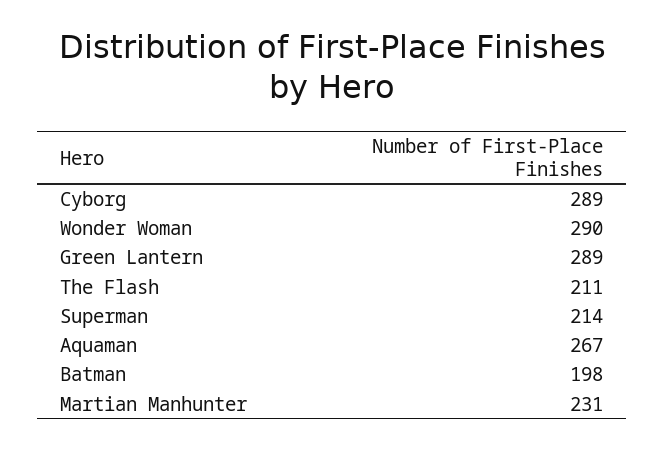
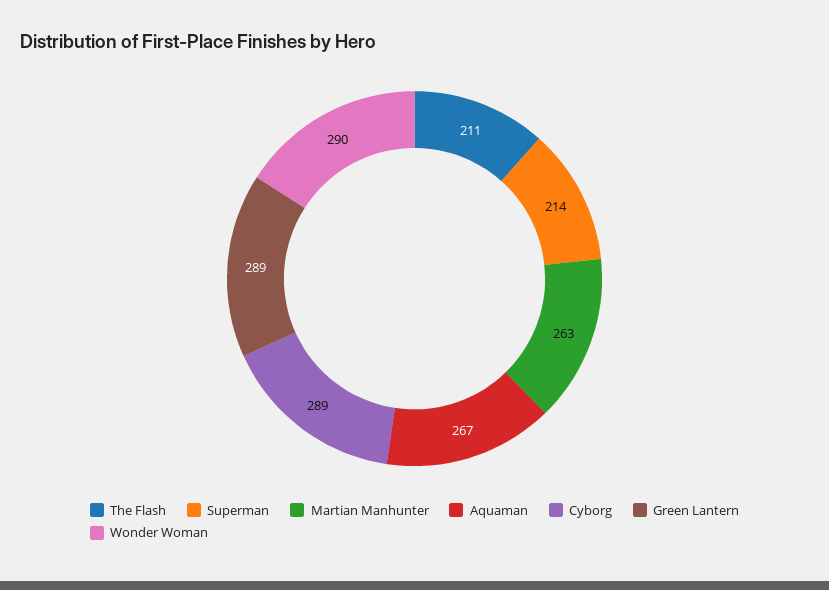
  {
    "Cyborg": 289,
    "Wonder Woman": 290,
    "Green Lantern": 289,
    "The Flash": 211,
    "Superman": 214,
    "Aquaman": 267,
-   "Batman": 198,
-   "Martian Manhunter": 231
+   "Martian Manhunter": 263
  }

